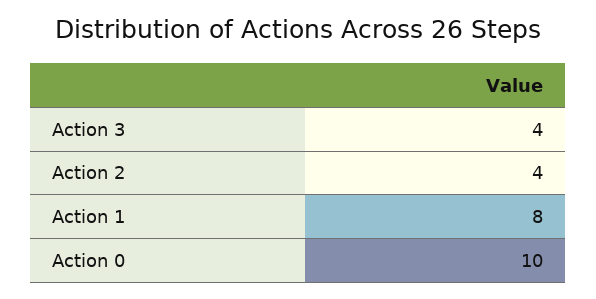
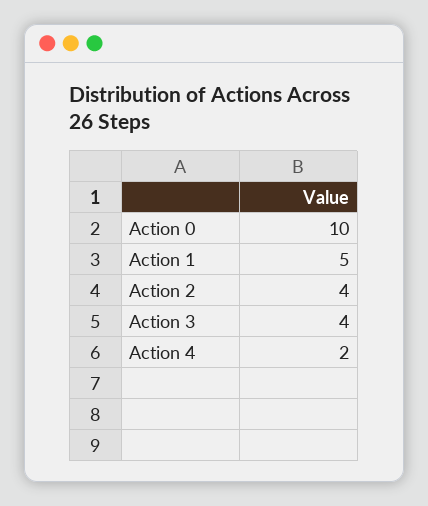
  {
    "Action 3": 4,
    "Action 2": 4,
-   "Action 1": 8,
+   "Action 1": 5,
-   "Action 0": 10
+   "Action 0": 10,
+   "Action 4": 2
  }

